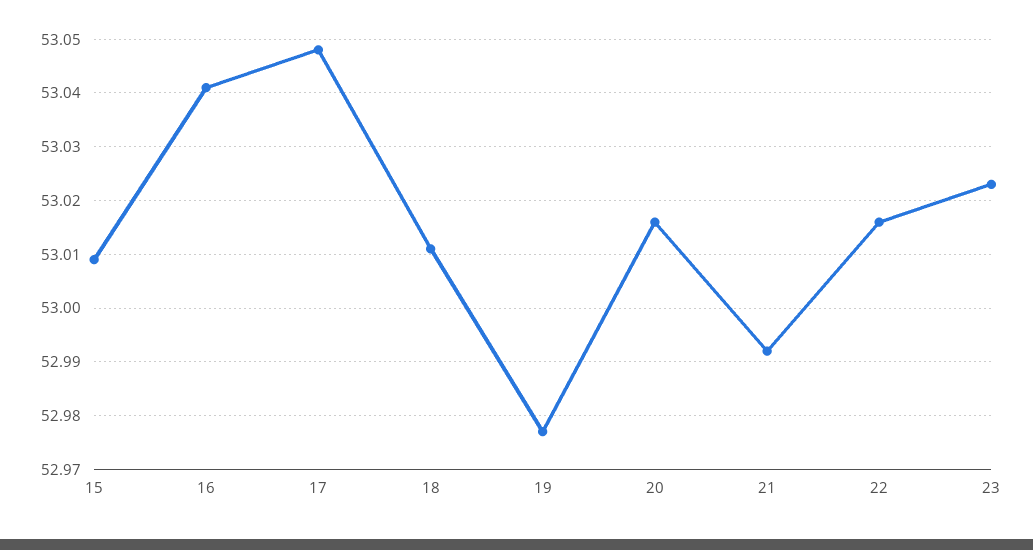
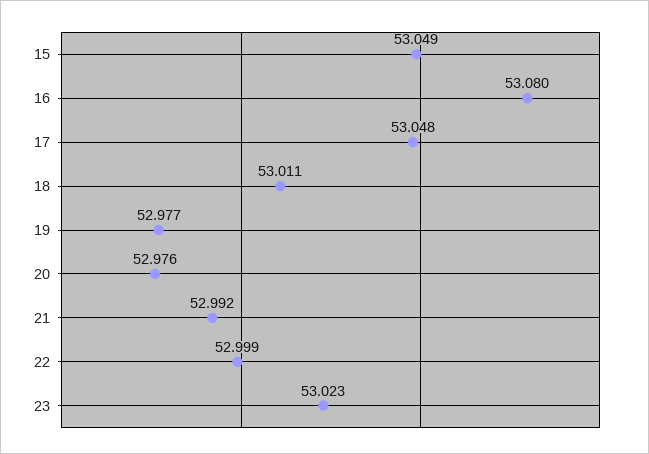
  {
-   "15": 53.01,
+   "15": 53.049,
-   "16": 53.04,
+   "16": 53.08,
    "17": 53.048,
    "18": 53.011,
    "19": 52.977,
-   "20": 53.015,
+   "20": 52.976,
    "21": 52.992,
-   "22": 53.015,
+   "22": 52.999,
    "23": 53.023
  }

